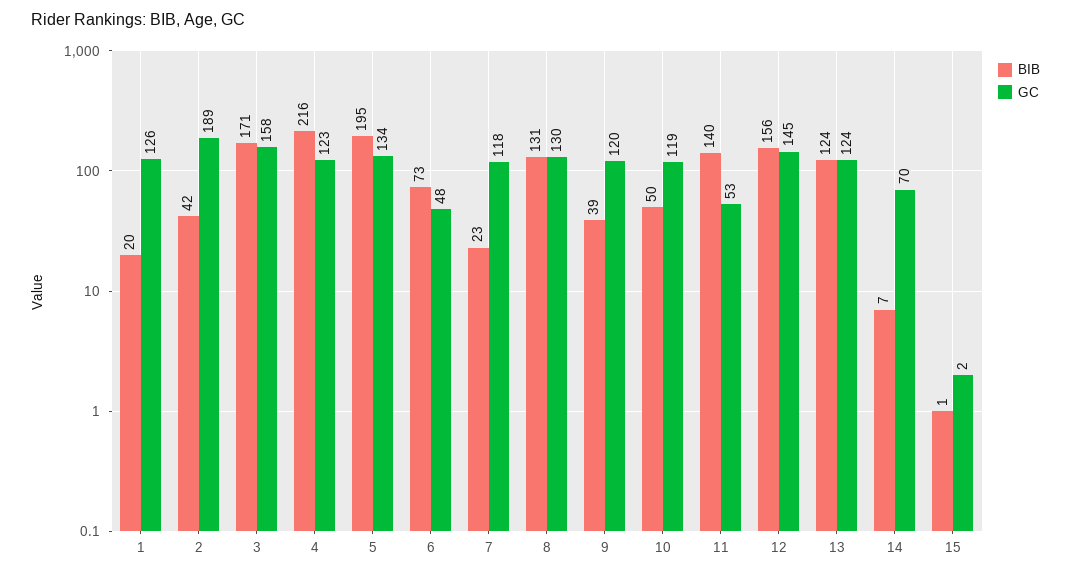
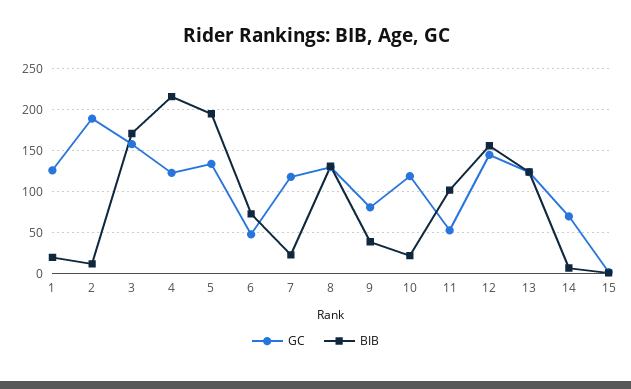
  {
    "BIB": {
      "1": 20,
-     "2": 42,
+     "2": 10,
      "3": 171,
      "4": 216,
      "5": 195,
      "6": 73,
      "7": 23,
      "8": 131,
      "9": 39,
-     "10": 50,
+     "10": 20,
-     "11": 140,
+     "11": 100,
      "12": 156,
      "13": 124,
      "14": 7,
      "15": 1
    },
    "GC": {
      "1": 126,
      "2": 189,
      "3": 158,
      "4": 123,
      "5": 134,
      "6": 48,
      "7": 118,
      "8": 130,
-     "9": 120,
+     "9": 80,
      "10": 119,
      "11": 53,
      "12": 145,
      "13": 124,
      "14": 70,
      "15": 2
    }
  }

